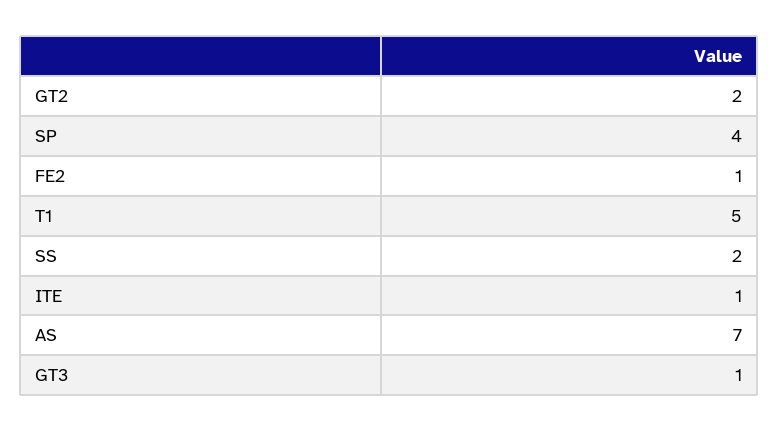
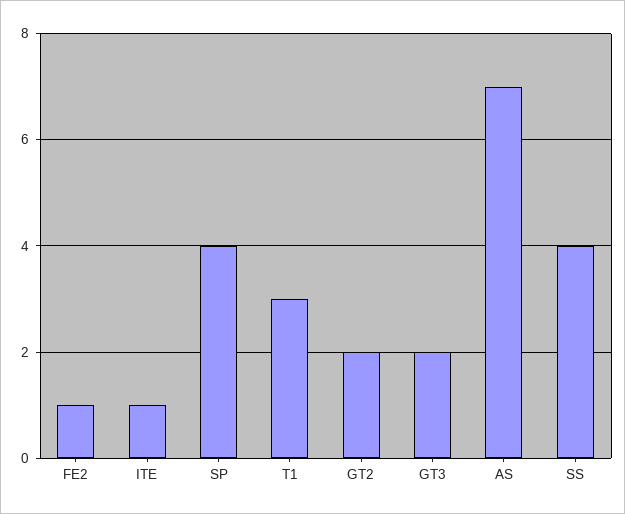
  {
    "GT2": 2,
    "SP": 4,
    "FE2": 1,
-   "T1": 5,
+   "T1": 3,
-   "SS": 2,
+   "SS": 4,
    "ITE": 1,
    "AS": 7,
-   "GT3": 1
+   "GT3": 2
  }

